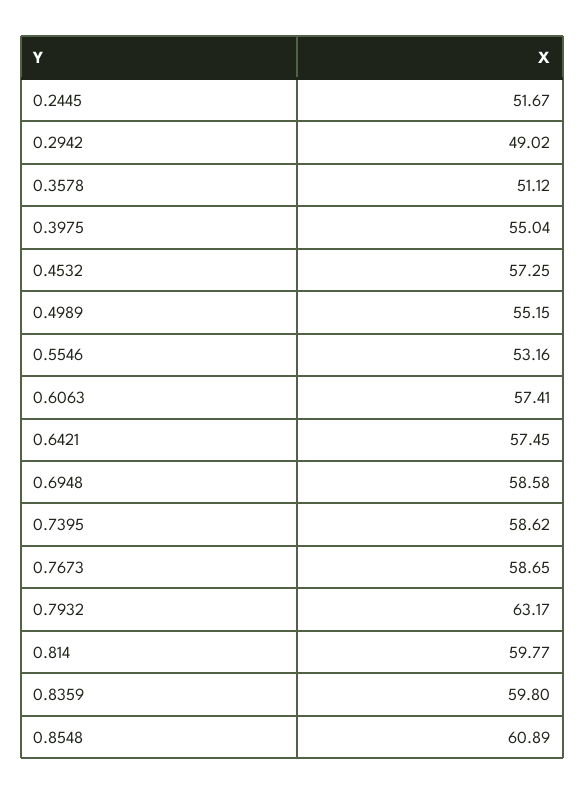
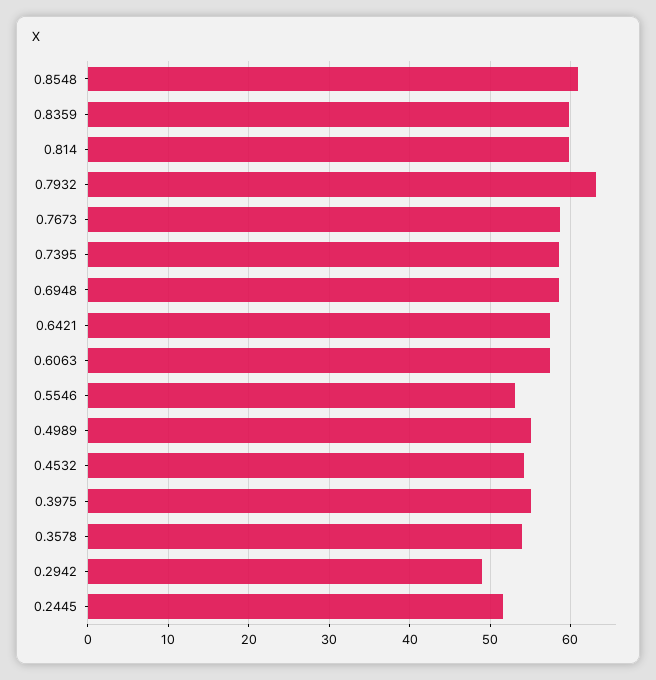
  {
    "0.2445": 51.67,
    "0.2942": 49.02,
-   "0.3578": 51.12,
+   "0.3578": 54,
    "0.3975": 55.04,
-   "0.4532": 57.25,
+   "0.4532": 54,
    "0.4989": 55.15,
    "0.5546": 53.16,
    "0.6063": 57.41,
    "0.6421": 57.45,
    "0.6948": 58.58,
    "0.7395": 58.62,
    "0.7673": 58.65,
    "0.7932": 63.17,
    "0.814": 59.77,
    "0.8359": 59.8,
    "0.8548": 60.89
  }

